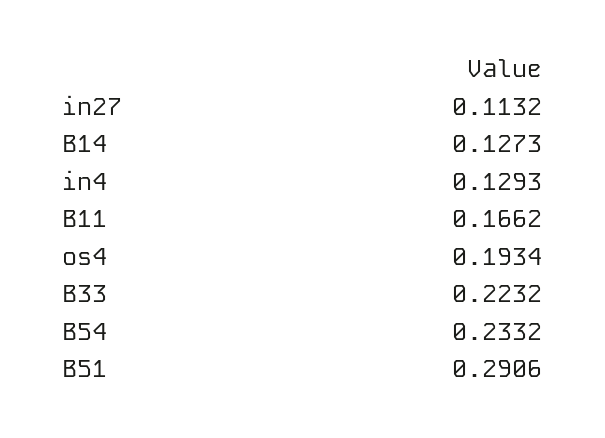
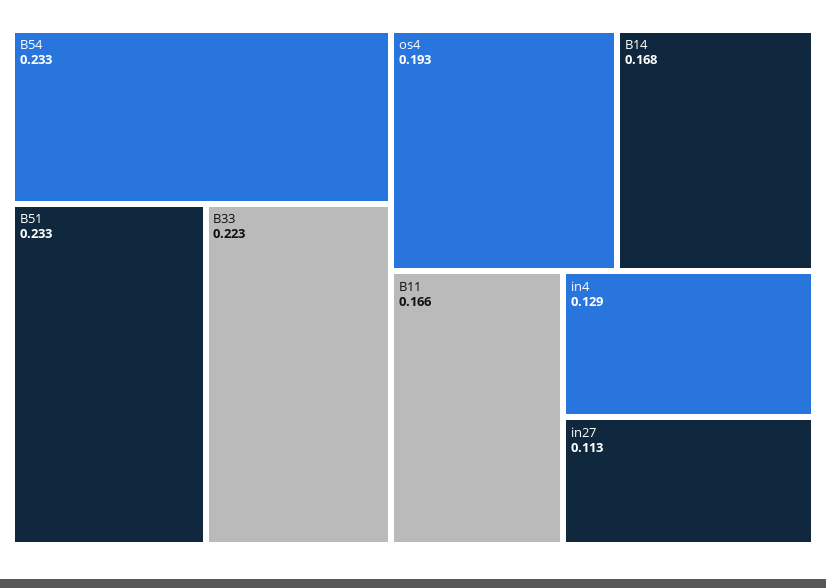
  {
    "in27": 0.1132,
-   "B14": 0.1273,
+   "B14": 0.168,
    "in4": 0.1293,
    "B11": 0.1662,
    "os4": 0.1934,
    "B33": 0.2232,
    "B54": 0.2332,
-   "B51": 0.2906
+   "B51": 0.233
  }

